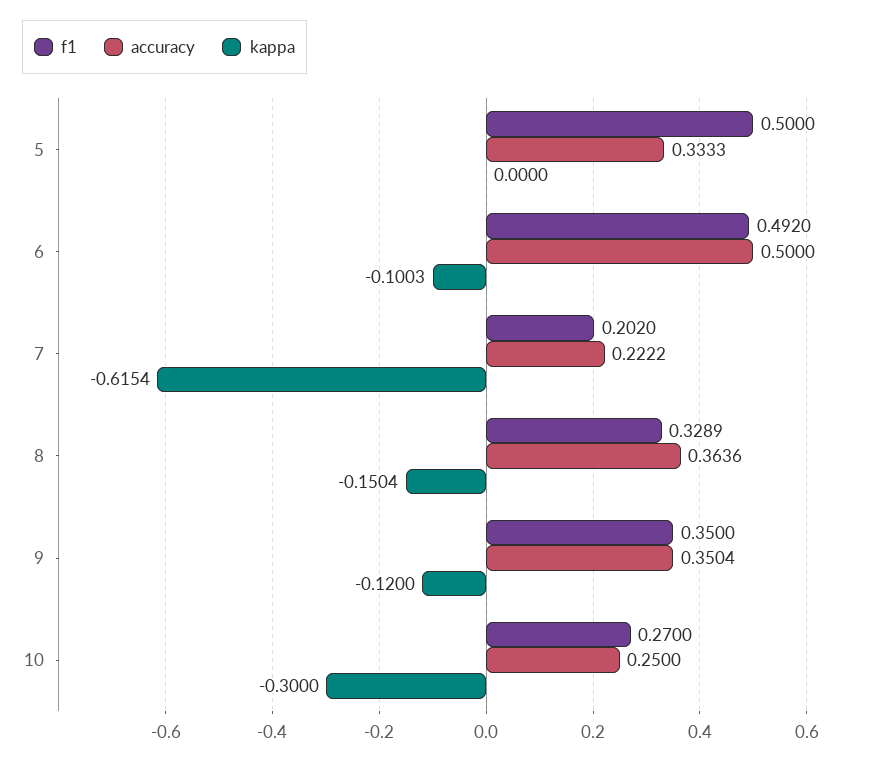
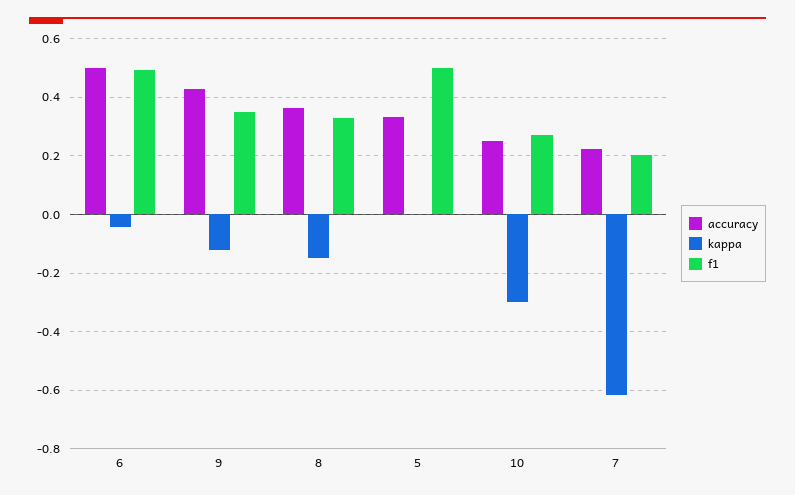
  {
    "f1": {
      "5": 0.5,
      "6": 0.492,
      "7": 0.202,
      "8": 0.3289,
      "9": 0.35,
      "10": 0.27
    },
    "accuracy": {
      "5": 0.3333,
      "6": 0.5,
      "7": 0.2222,
      "8": 0.3636,
-     "9": 0.3504,
+     "9": 0.425,
      "10": 0.25
    },
    "kappa": {
      "5": 0,
-     "6": -0.1003,
+     "6": -0.05,
      "7": -0.6154,
      "8": -0.1504,
      "9": -0.12,
      "10": -0.3
    }
  }

